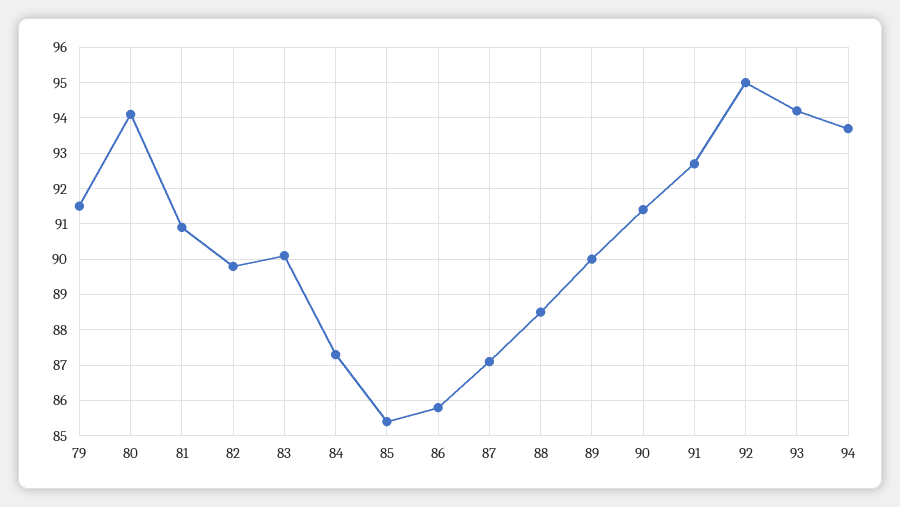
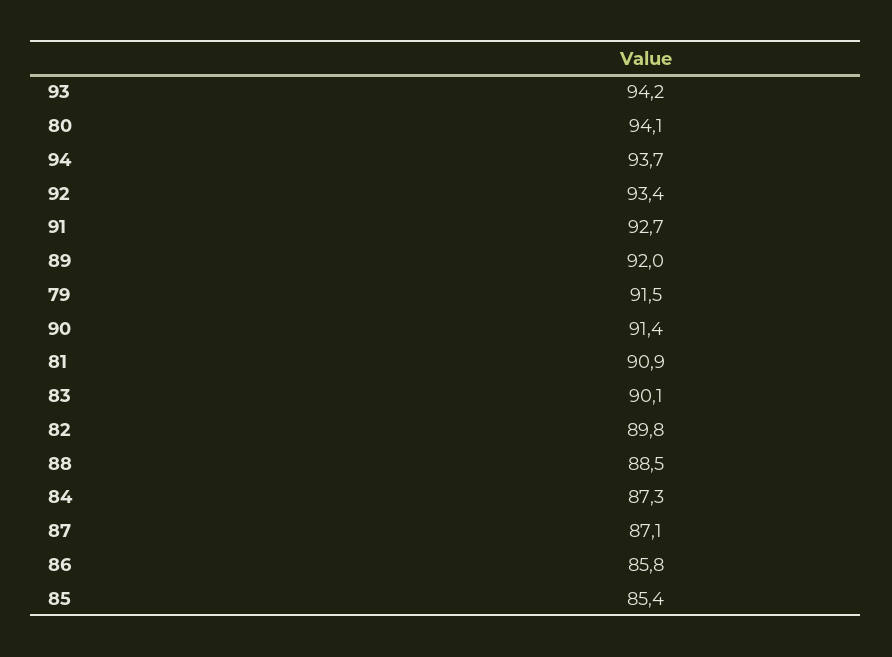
  {
    "79": 91.5,
    "80": 94.1,
    "81": 90.9,
    "82": 89.8,
    "83": 90.1,
    "84": 87.3,
    "85": 85.4,
    "86": 85.8,
    "87": 87.1,
    "88": 88.5,
-   "89": 90,
+   "89": 92,
    "90": 91.4,
    "91": 92.7,
-   "92": 95,
+   "92": 93.4,
    "93": 94.2,
    "94": 93.7
  }

